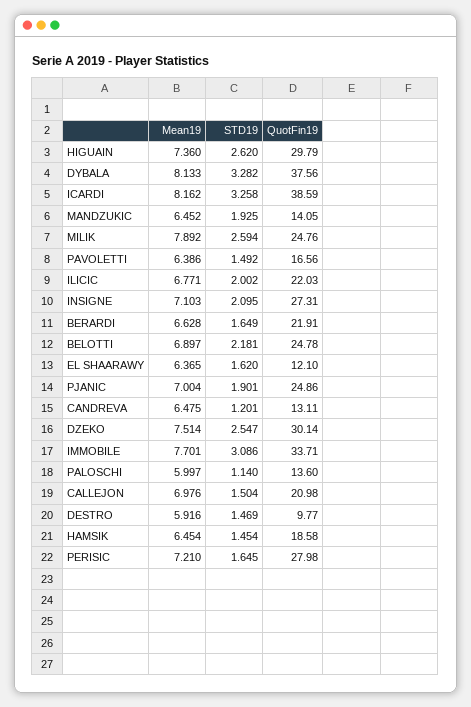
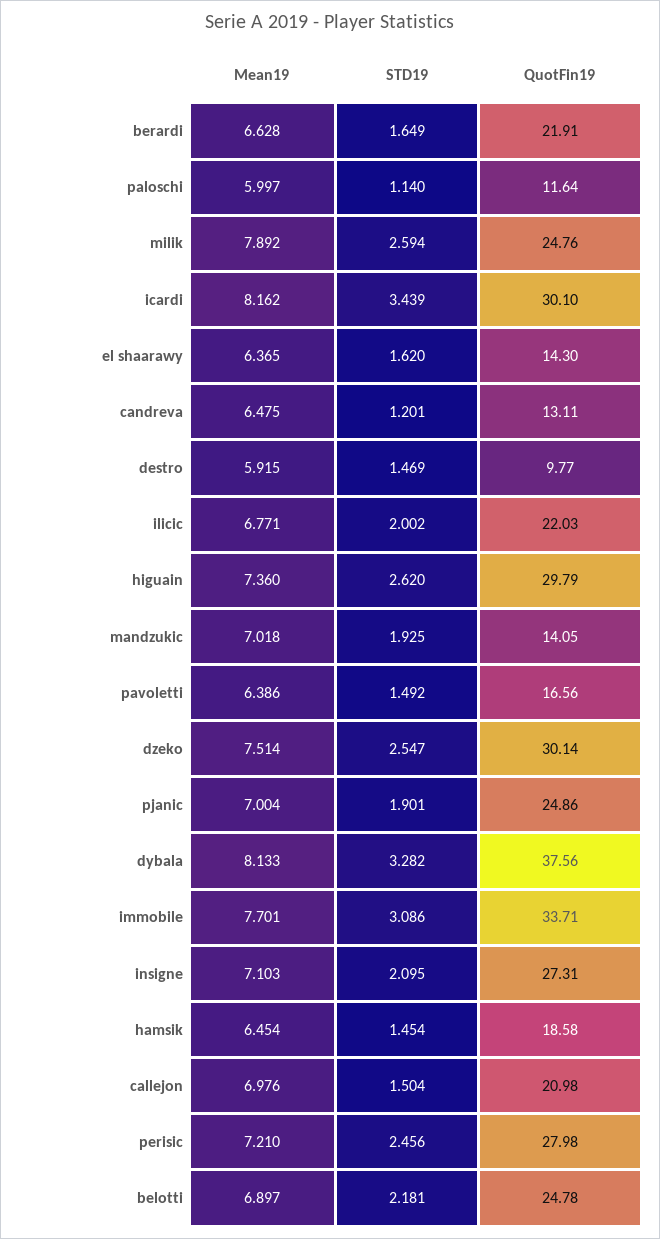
  {
    "Mean19": {
      "HIGUAIN": 7.36,
      "DYBALA": 8.133,
      "ICARDI": 8.162,
-     "MANDZUKIC": 6.452,
+     "MANDZUKIC": 7.018,
      "MILIK": 7.892,
      "PAVOLETTI": 6.386,
      "ILICIC": 6.771,
      "INSIGNE": 7.103,
      "BERARDI": 6.628,
      "BELOTTI": 6.897,
      "EL SHAARAWY": 6.365,
      "PJANIC": 7.004,
      "CANDREVA": 6.475,
      "DZEKO": 7.514,
      "IMMOBILE": 7.701,
      "PALOSCHI": 5.997,
      "CALLEJON": 6.976,
-     "DESTRO": 5.916,
+     "DESTRO": 5.915,
      "HAMSIK": 6.454,
      "PERISIC": 7.21
    },
    "STD19": {
      "HIGUAIN": 2.62,
      "DYBALA": 3.282,
-     "ICARDI": 3.258,
+     "ICARDI": 3.439,
      "MANDZUKIC": 1.925,
      "MILIK": 2.594,
      "PAVOLETTI": 1.492,
      "ILICIC": 2.002,
      "INSIGNE": 2.095,
      "BERARDI": 1.649,
      "BELOTTI": 2.181,
      "EL SHAARAWY": 1.62,
      "PJANIC": 1.901,
      "CANDREVA": 1.201,
      "DZEKO": 2.547,
      "IMMOBILE": 3.086,
      "PALOSCHI": 1.14,
      "CALLEJON": 1.504,
      "DESTRO": 1.469,
      "HAMSIK": 1.454,
-     "PERISIC": 1.645
+     "PERISIC": 2.456
    },
    "QuotFin19": {
      "HIGUAIN": 29.79,
      "DYBALA": 37.56,
-     "ICARDI": 38.59,
+     "ICARDI": 30.1,
      "MANDZUKIC": 14.05,
      "MILIK": 24.76,
      "PAVOLETTI": 16.56,
      "ILICIC": 22.03,
      "INSIGNE": 27.31,
      "BERARDI": 21.91,
      "BELOTTI": 24.78,
-     "EL SHAARAWY": 12.1,
+     "EL SHAARAWY": 14.3,
      "PJANIC": 24.86,
      "CANDREVA": 13.11,
      "DZEKO": 30.14,
      "IMMOBILE": 33.71,
-     "PALOSCHI": 13.6,
+     "PALOSCHI": 11.64,
      "CALLEJON": 20.98,
      "DESTRO": 9.77,
      "HAMSIK": 18.58,
      "PERISIC": 27.98
    }
  }

